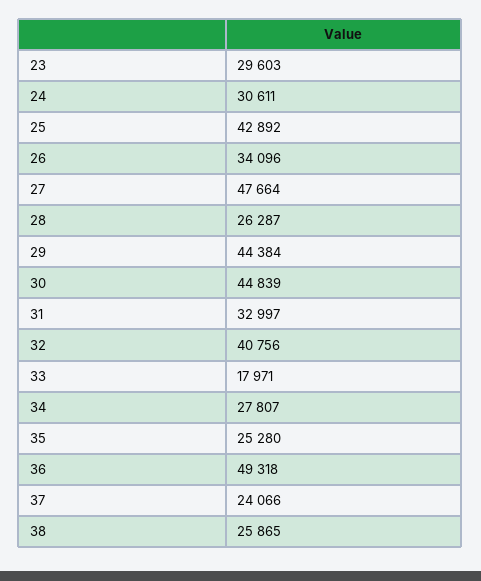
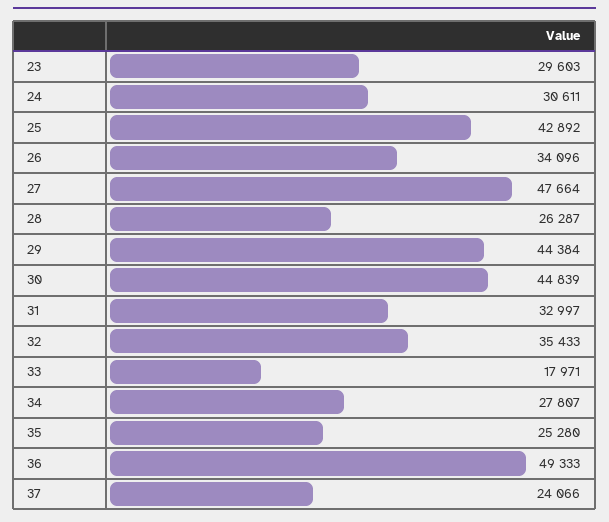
  {
    "23": 29603,
    "24": 30611,
    "25": 42892,
    "26": 34096,
    "27": 47664,
    "28": 26287,
    "29": 44384,
    "30": 44839,
    "31": 32997,
-   "32": 40756,
+   "32": 35433,
    "33": 17971,
    "34": 27807,
    "35": 25280,
-   "36": 49318,
+   "36": 49333,
-   "37": 24066,
+   "37": 24066
-   "38": 25865
  }

